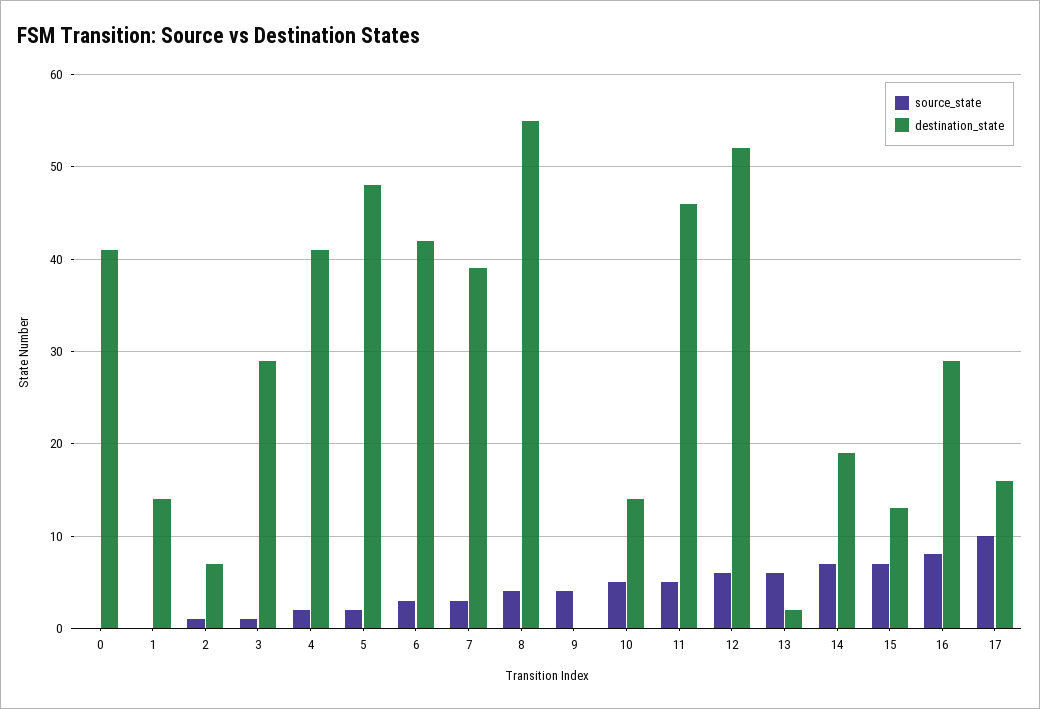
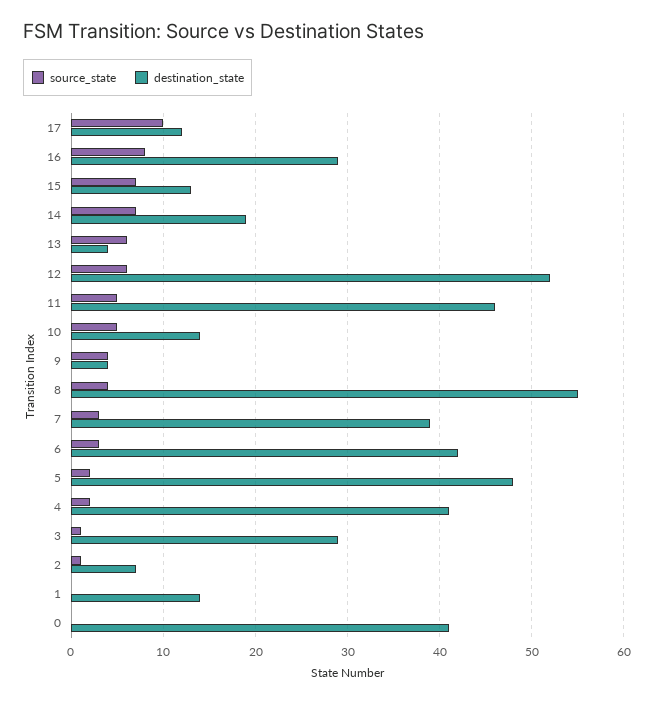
  {
    "source_state": {
      "0": 0,
      "1": 0,
      "2": 1,
      "3": 1,
      "4": 2,
      "5": 2,
      "6": 3,
      "7": 3,
      "8": 4,
      "9": 4,
      "10": 5,
      "11": 5,
      "12": 6,
      "13": 6,
      "14": 7,
      "15": 7,
      "16": 8,
      "17": 10
    },
    "destination_state": {
      "0": 41,
      "1": 14,
      "2": 7,
      "3": 29,
      "4": 41,
      "5": 48,
      "6": 42,
      "7": 39,
      "8": 55,
-     "9": 0,
+     "9": 4,
      "10": 14,
      "11": 46,
      "12": 52,
-     "13": 2,
+     "13": 4,
      "14": 19,
      "15": 13,
      "16": 29,
-     "17": 16
+     "17": 12
    }
  }

